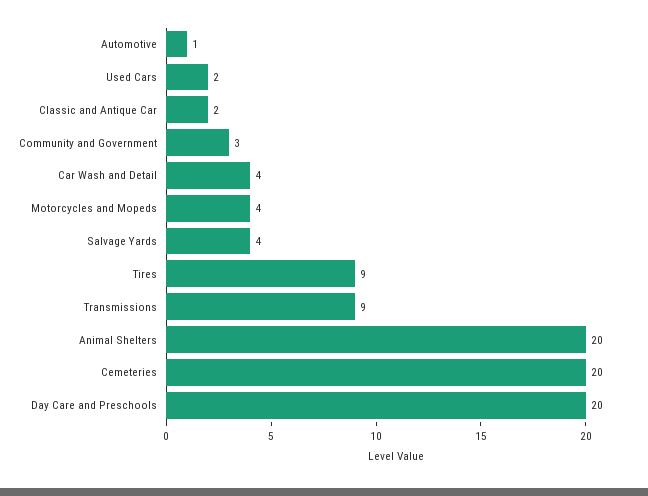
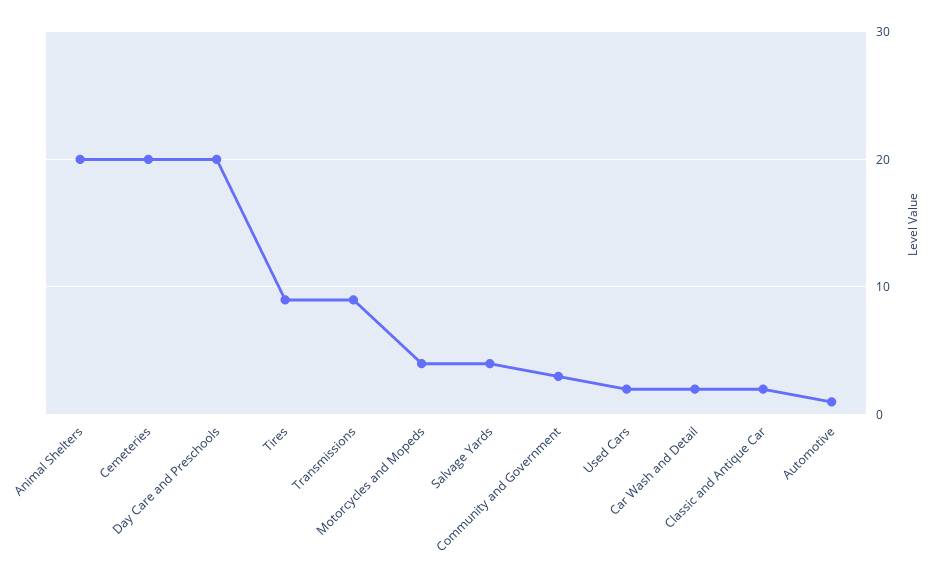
  {
    "Automotive": 1,
    "Used Cars": 2,
    "Classic and Antique Car": 2,
    "Community and Government": 3,
-   "Car Wash and Detail": 4,
+   "Car Wash and Detail": 2,
    "Motorcycles and Mopeds": 4,
    "Salvage Yards": 4,
    "Tires": 9,
    "Transmissions": 9,
    "Animal Shelters": 20,
    "Cemeteries": 20,
    "Day Care and Preschools": 20
  }

